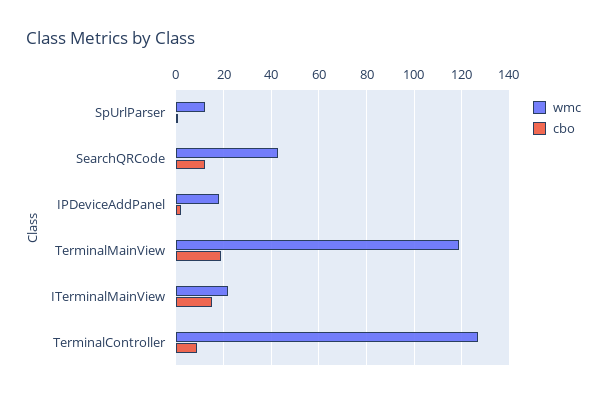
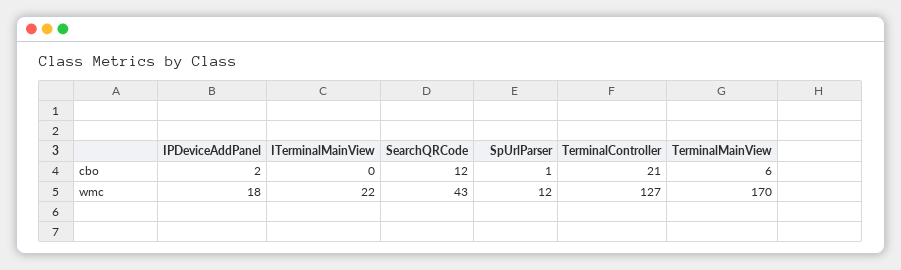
  {
    "wmc": {
      "SpUrlParser": 12,
      "SearchQRCode": 43,
      "IPDeviceAddPanel": 18,
-     "TerminalMainView": 120,
+     "TerminalMainView": 170,
      "ITerminalMainView": 22,
      "TerminalController": 127
    },
    "cbo": {
      "SpUrlParser": 1,
      "SearchQRCode": 12,
      "IPDeviceAddPanel": 2,
-     "TerminalMainView": 20,
+     "TerminalMainView": 6,
-     "ITerminalMainView": 15,
+     "ITerminalMainView": 0,
-     "TerminalController": 10
+     "TerminalController": 21
    }
  }

